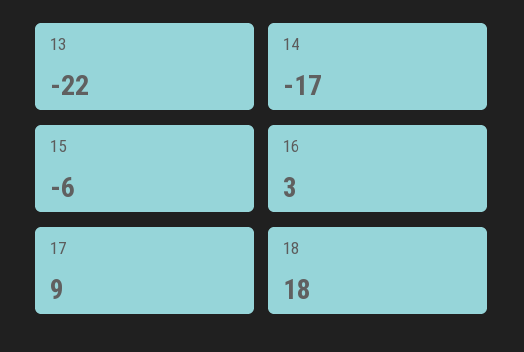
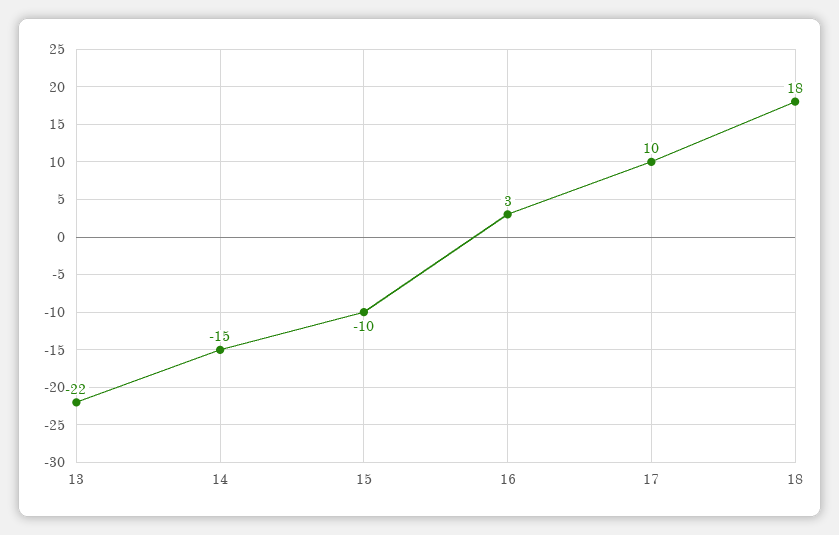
  {
    "13": -22,
-   "14": -17,
+   "14": -15,
-   "15": -6,
+   "15": -10,
    "16": 3,
-   "17": 9,
+   "17": 10,
    "18": 18
  }

